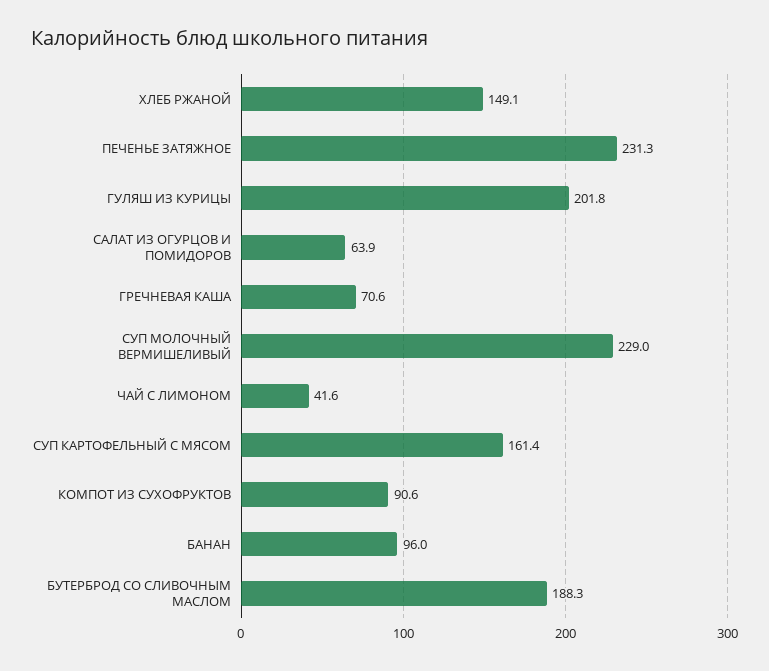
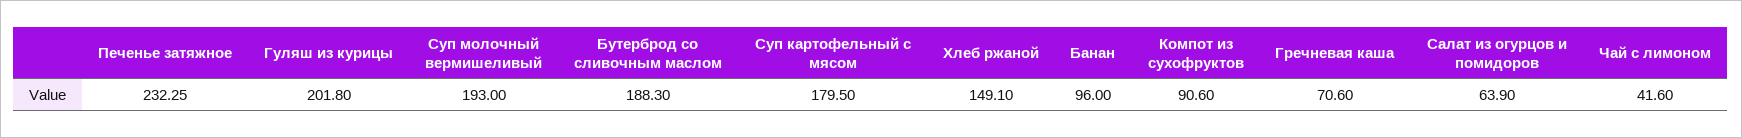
  {
    "ХЛЕБ РЖАНОЙ": 149.1,
-   "ПЕЧЕНЬЕ ЗАТЯЖНОЕ": 231.3,
+   "ПЕЧЕНЬЕ ЗАТЯЖНОЕ": 232.25,
    "ГУЛЯШ ИЗ КУРИЦЫ": 201.8,
    "САЛАТ ИЗ ОГУРЦОВ И ПОМИДОРОВ": 63.9,
    "ГРЕЧНЕВАЯ КАША": 70.6,
-   "СУП МОЛОЧНЫЙ ВЕРМИШЕЛИВЫЙ": 229,
+   "СУП МОЛОЧНЫЙ ВЕРМИШЕЛИВЫЙ": 193,
    "ЧАЙ С ЛИМОНОМ": 41.6,
-   "СУП КАРТОФЕЛЬНЫЙ С МЯСОМ": 161.4,
+   "СУП КАРТОФЕЛЬНЫЙ С МЯСОМ": 179.5,
    "КОМПОТ ИЗ СУХОФРУКТОВ": 90.6,
    "БАНАН": 96,
    "БУТЕРБРОД СО СЛИВОЧНЫМ МАСЛОМ": 188.3
  }

